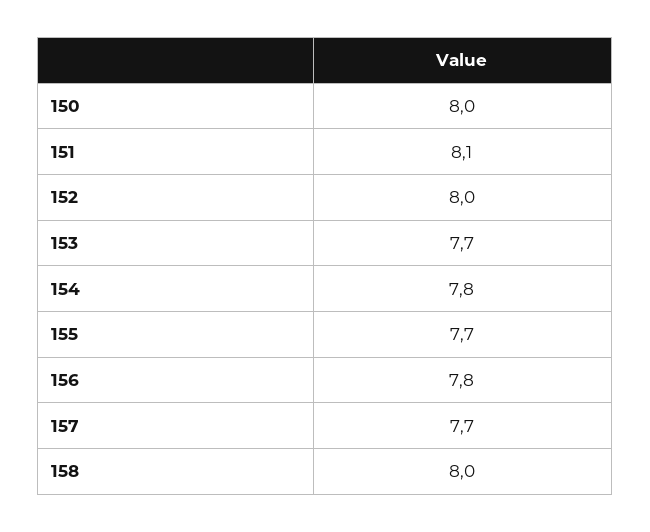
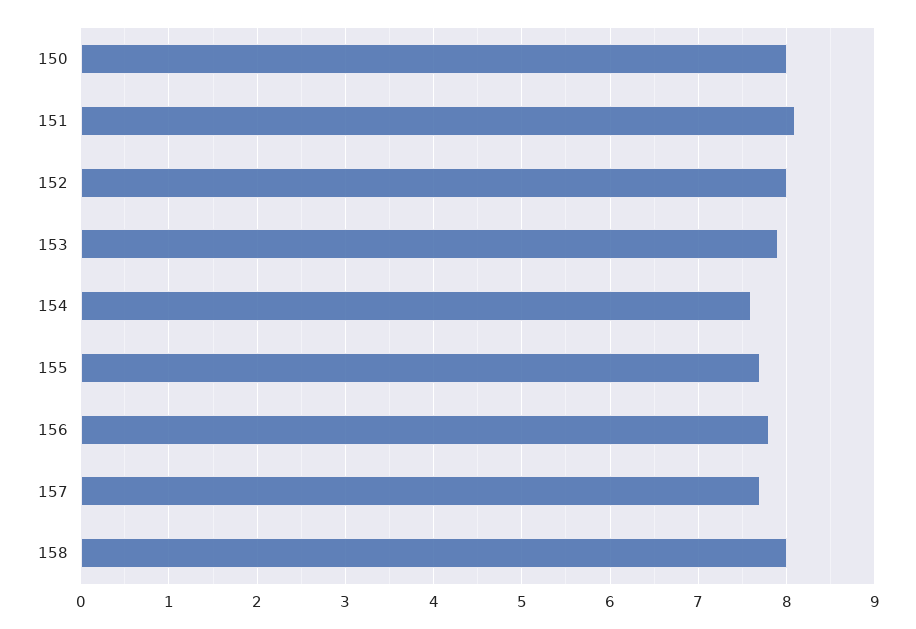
  {
    "150": 8,
    "151": 8.1,
    "152": 8,
-   "153": 7.7,
+   "153": 7.9,
-   "154": 7.8,
+   "154": 7.6,
    "155": 7.7,
    "156": 7.8,
    "157": 7.7,
    "158": 8
  }

